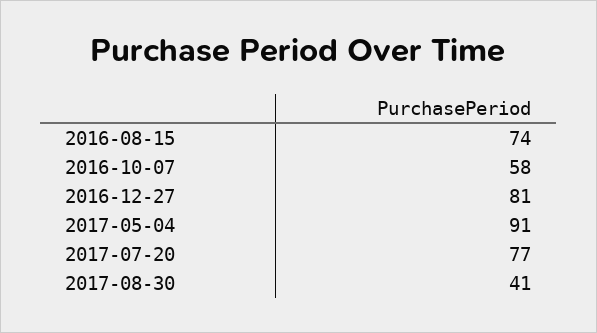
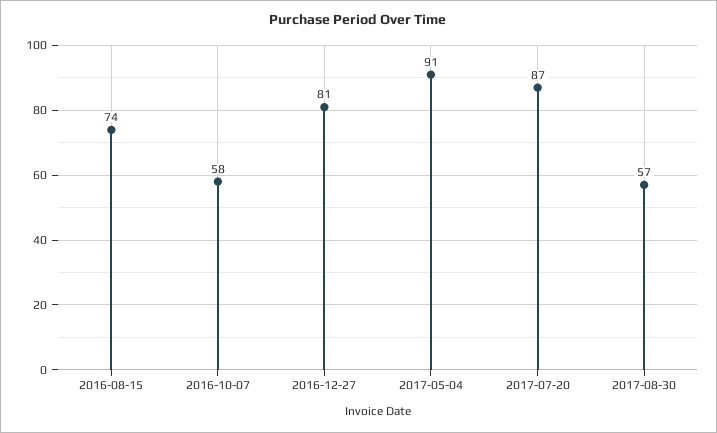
  {
    "2016-08-15": 74,
    "2016-10-07": 58,
    "2016-12-27": 81,
    "2017-05-04": 91,
-   "2017-07-20": 77,
+   "2017-07-20": 87,
-   "2017-08-30": 41
+   "2017-08-30": 57
  }

